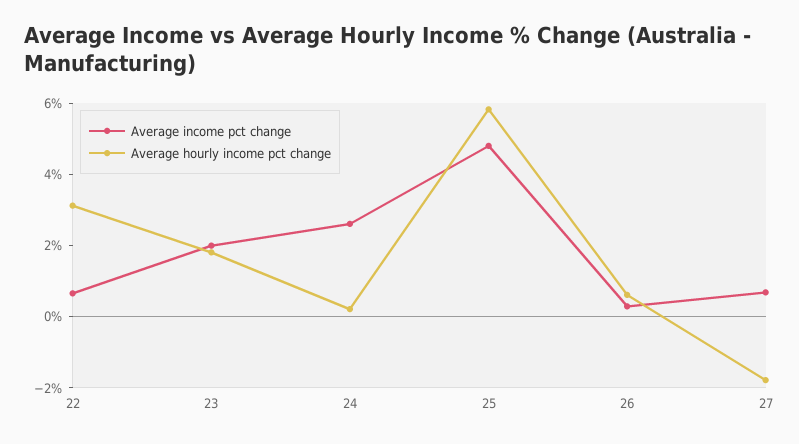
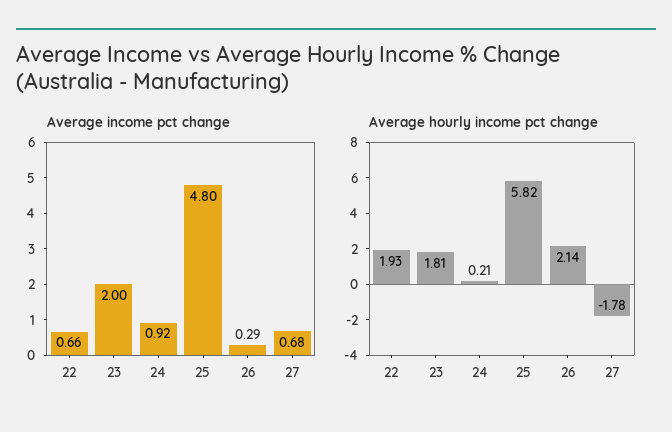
  {
    "Average income pct change": {
      "22": 0.66,
      "23": 2,
-     "24": 2.5,
+     "24": 0.92,
      "25": 4.8,
      "26": 0.29,
      "27": 0.68
    },
    "Average hourly income pct change": {
-     "22": 3,
+     "22": 1.93,
      "23": 1.81,
      "24": 0.21,
      "25": 5.82,
-     "26": 0.5,
+     "26": 2.14,
      "27": -1.78
    }
  }

